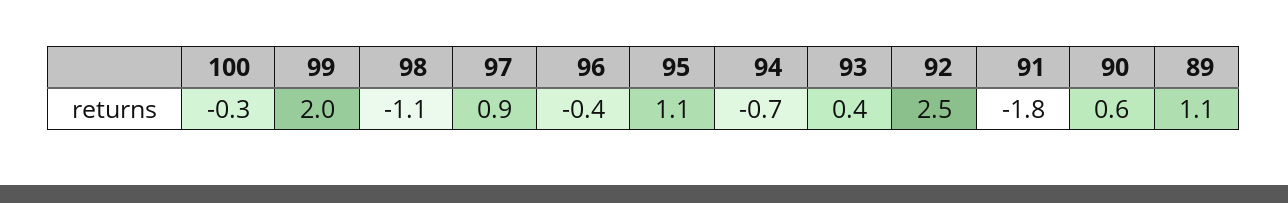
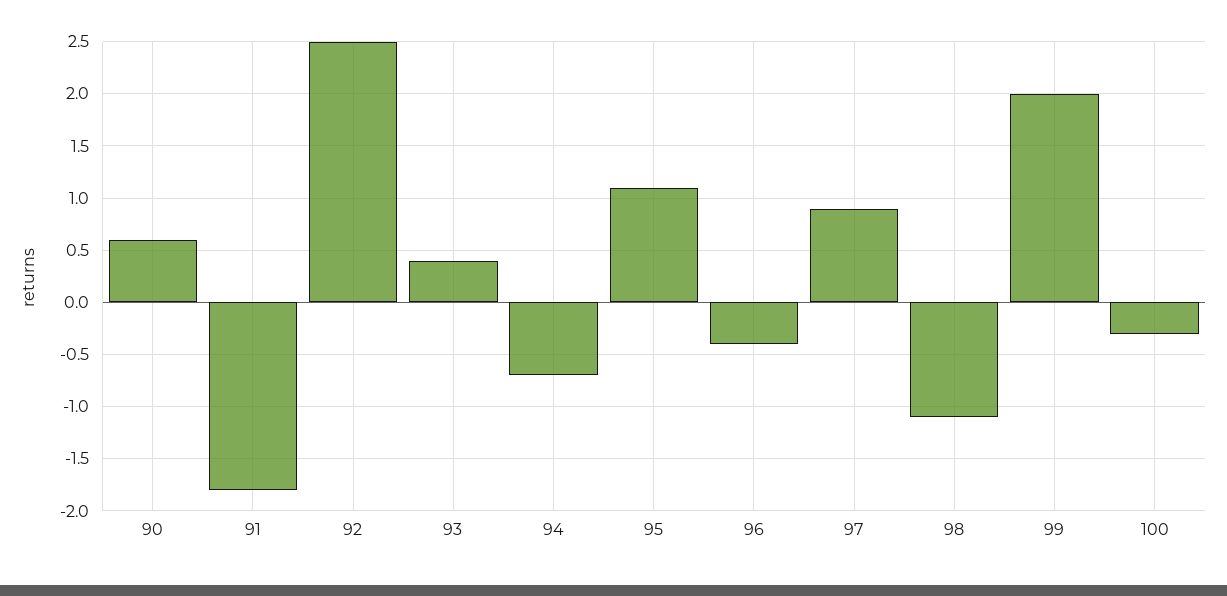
  {
    "100": -0.3,
    "99": 2,
    "98": -1.1,
    "97": 0.9,
    "96": -0.4,
    "95": 1.1,
    "94": -0.7,
    "93": 0.4,
    "92": 2.5,
    "91": -1.8,
-   "90": 0.6,
+   "90": 0.6
-   "89": 1.1
  }

